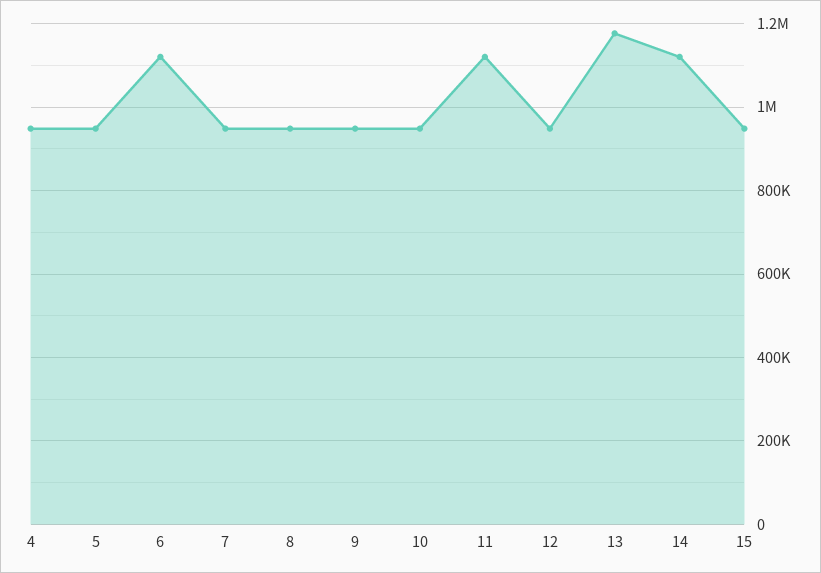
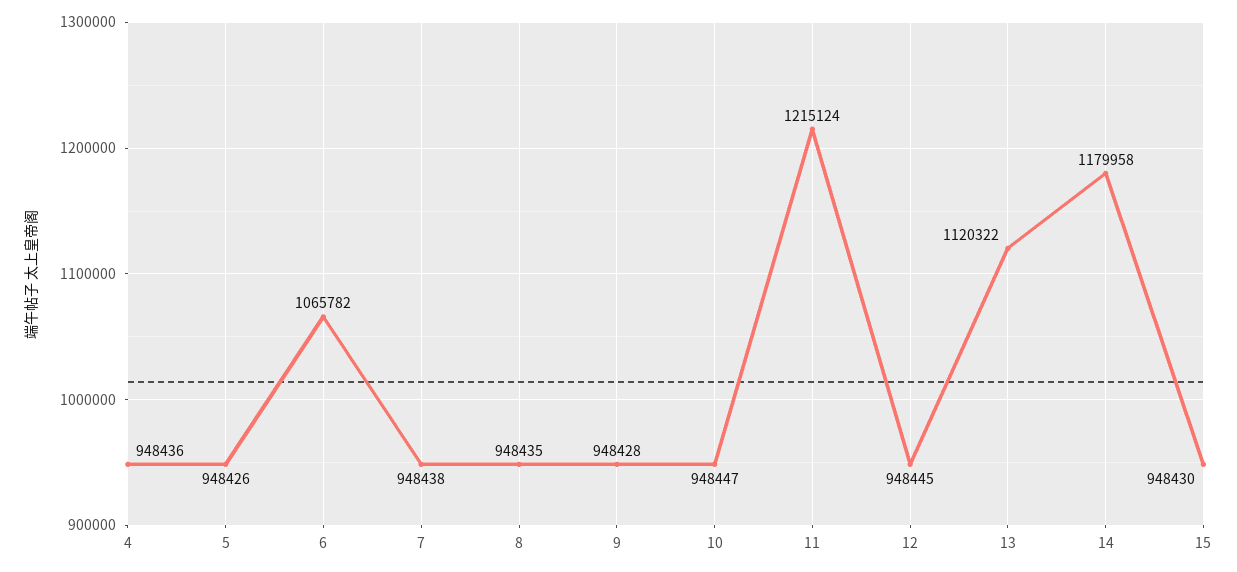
  {
    "4": 948436,
    "5": 948426,
-   "6": 1120000,
+   "6": 1065782,
    "7": 948438,
    "8": 948435,
    "9": 948428,
    "10": 948447,
-   "11": 1120000,
+   "11": 1215124,
    "12": 948445,
-   "13": 1180000,
+   "13": 1120322,
-   "14": 1120000,
+   "14": 1179958,
    "15": 948430
  }

